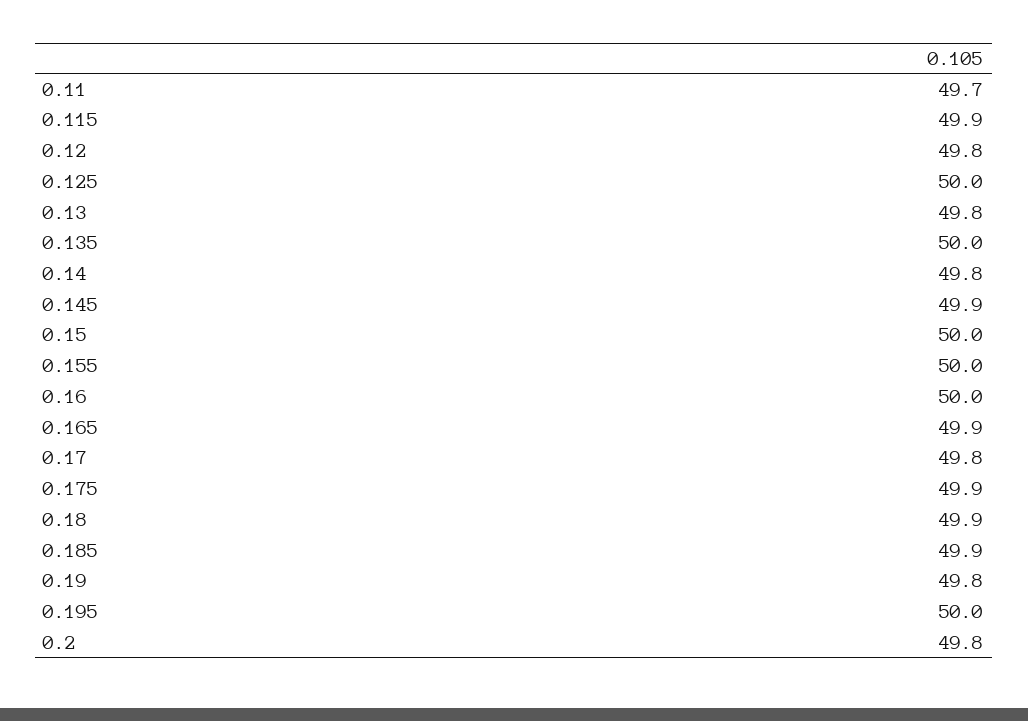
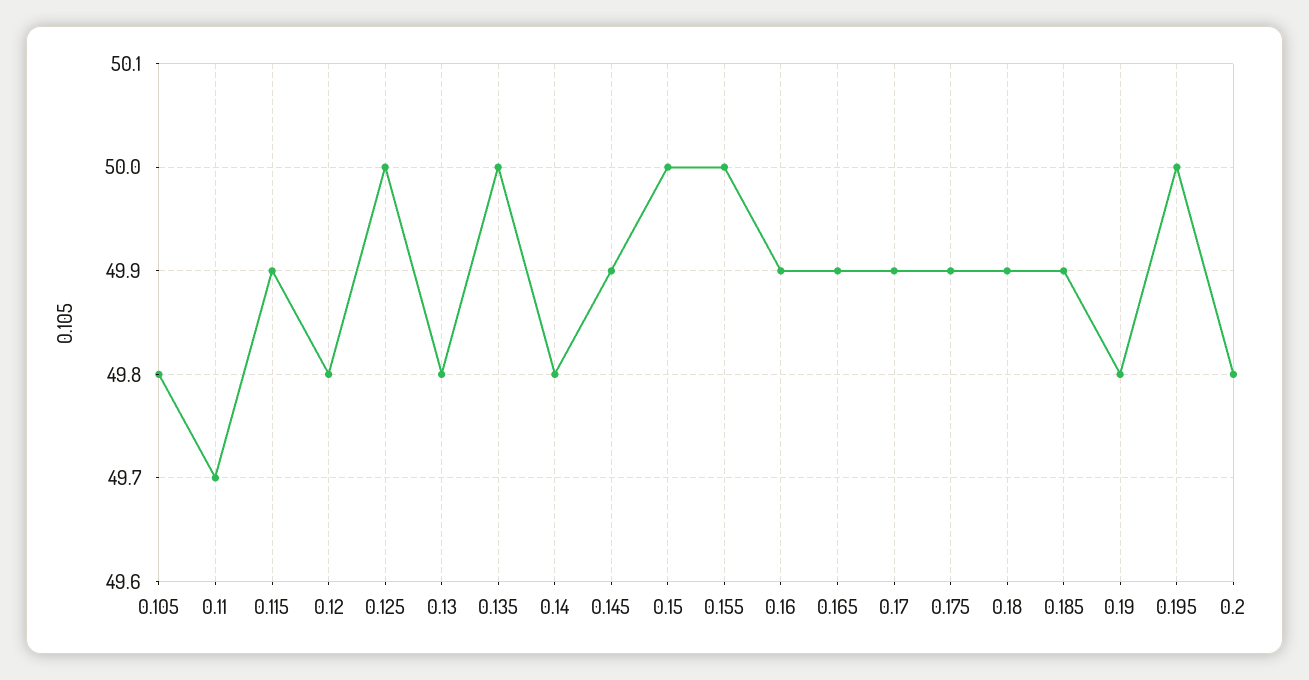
  {
    "0.11": 49.7,
    "0.115": 49.9,
    "0.12": 49.8,
    "0.125": 50,
    "0.13": 49.8,
    "0.135": 50,
    "0.14": 49.8,
    "0.145": 49.9,
    "0.15": 50,
    "0.155": 50,
-   "0.16": 50,
+   "0.16": 49.9,
    "0.165": 49.9,
-   "0.17": 49.8,
+   "0.17": 49.9,
    "0.175": 49.9,
    "0.18": 49.9,
    "0.185": 49.9,
    "0.19": 49.8,
    "0.195": 50,
-   "0.2": 49.8
+   "0.2": 49.8,
+   "0.105": 49.8
  }

